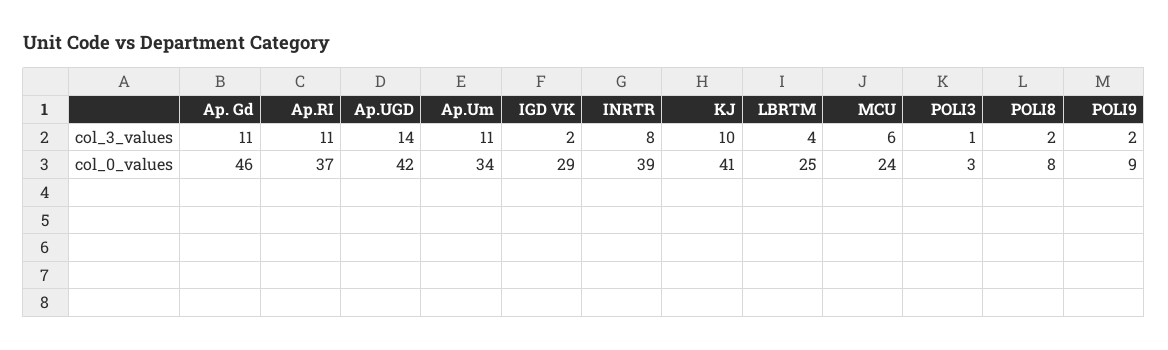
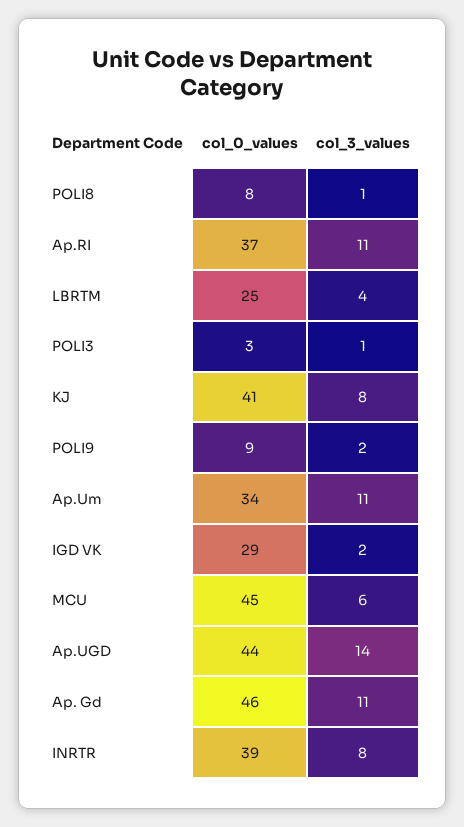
  {
    "Ap. Gd": {
      "col_3_values": 11,
      "col_0_values": 46
    },
    "Ap.RI": {
      "col_3_values": 11,
      "col_0_values": 37
    },
    "Ap.UGD": {
      "col_3_values": 14,
-     "col_0_values": 42
+     "col_0_values": 44
    },
    "Ap.Um": {
      "col_3_values": 11,
      "col_0_values": 34
    },
    "IGD VK": {
      "col_3_values": 2,
      "col_0_values": 29
    },
    "INRTR": {
      "col_3_values": 8,
      "col_0_values": 39
    },
    "KJ": {
-     "col_3_values": 10,
+     "col_3_values": 8,
      "col_0_values": 41
    },
    "LBRTM": {
      "col_3_values": 4,
      "col_0_values": 25
    },
    "MCU": {
      "col_3_values": 6,
-     "col_0_values": 24
+     "col_0_values": 45
    },
    "POLI3": {
      "col_3_values": 1,
      "col_0_values": 3
    },
    "POLI8": {
-     "col_3_values": 2,
+     "col_3_values": 1,
      "col_0_values": 8
    },
    "POLI9": {
      "col_3_values": 2,
      "col_0_values": 9
    }
  }

